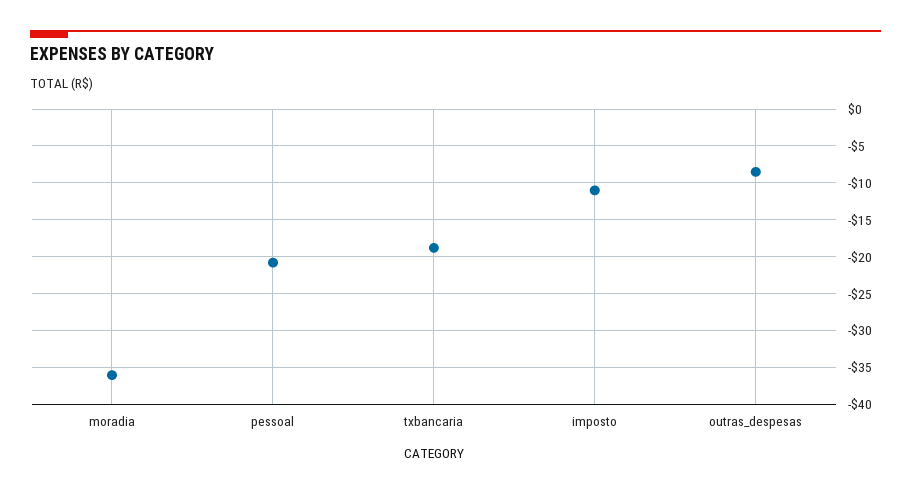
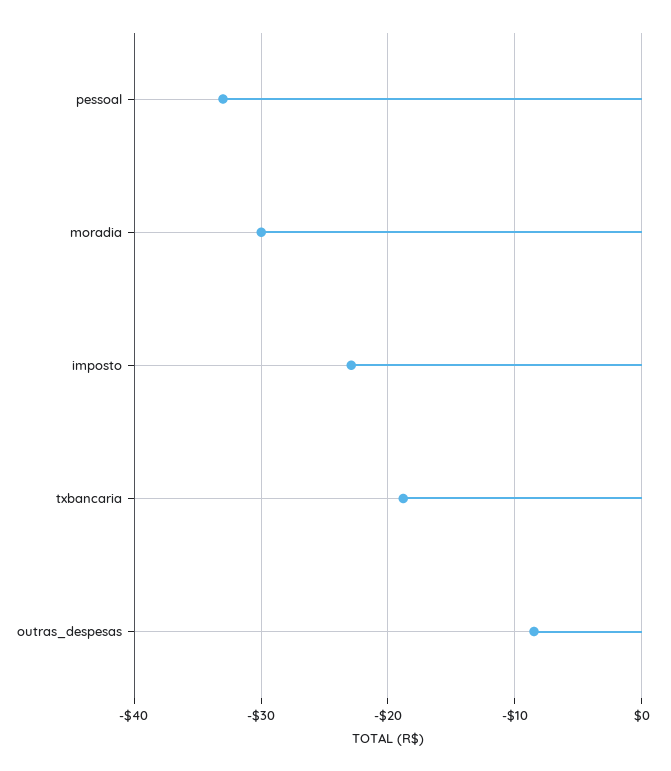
  {
-   "moradia": -36,
+   "moradia": -30,
-   "pessoal": -21,
+   "pessoal": -33,
    "txbancaria": -19,
-   "imposto": -11,
+   "imposto": -23,
    "outras_despesas": -9
  }

